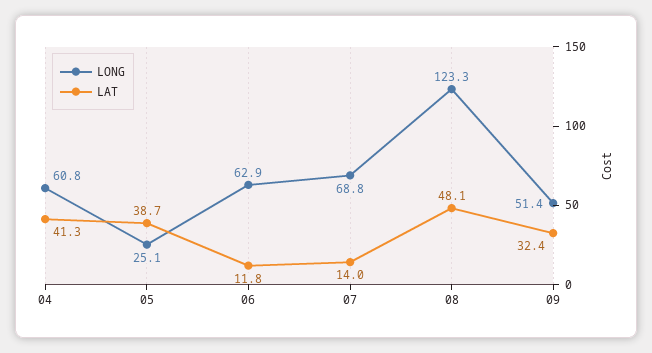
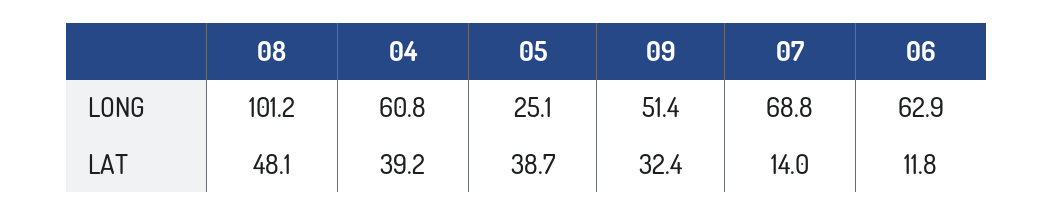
  {
    "LONG": {
      "04": 60.8,
      "05": 25.1,
      "06": 62.9,
      "07": 68.8,
-     "08": 123.3,
+     "08": 101.2,
      "09": 51.4
    },
    "LAT": {
-     "04": 41.3,
+     "04": 39.2,
      "05": 38.7,
      "06": 11.8,
      "07": 14,
      "08": 48.1,
      "09": 32.4
    }
  }

